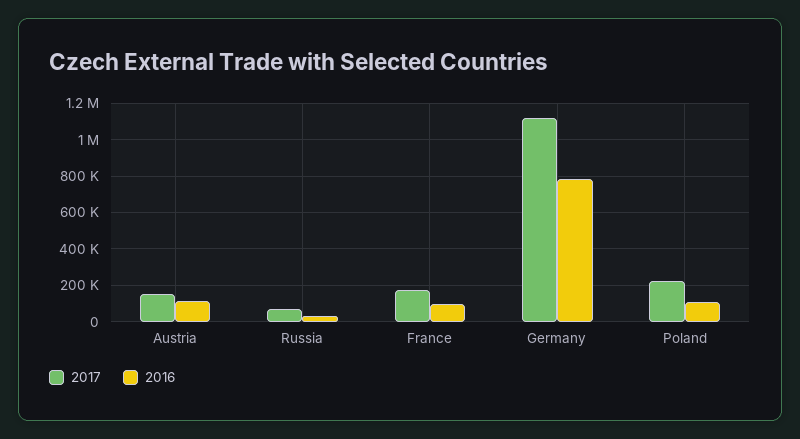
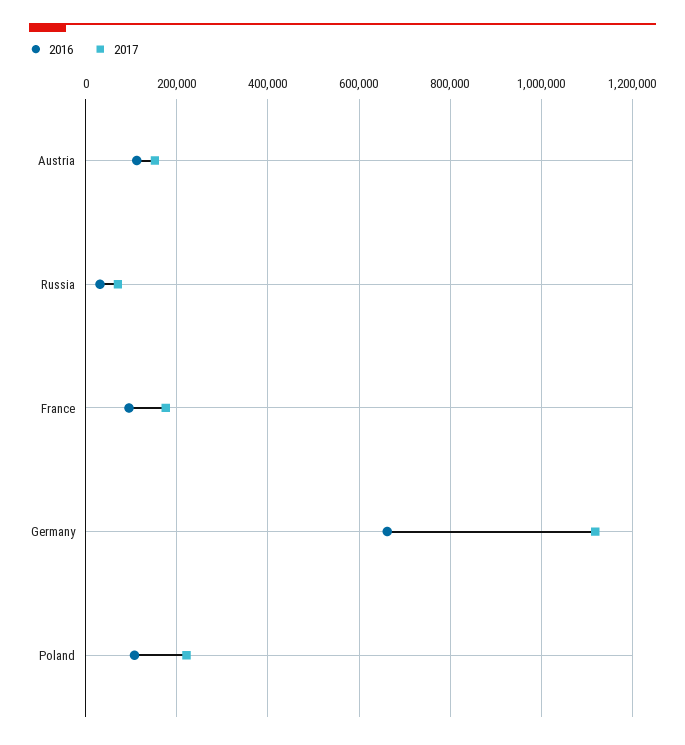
  {
    "2017": {
      "Austria": 160000,
      "Russia": 80000,
      "France": 180000,
      "Germany": 1120000,
      "Poland": 220000
    },
    "2016": {
      "Austria": 120000,
      "Russia": 40000,
      "France": 100000,
-     "Germany": 800000,
+     "Germany": 660000,
      "Poland": 100000
    }
  }

